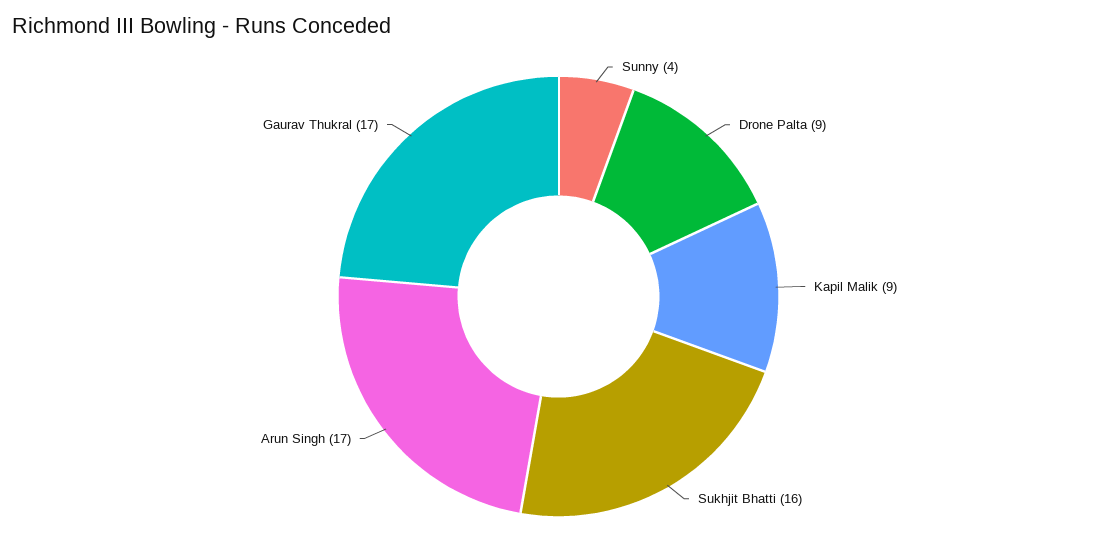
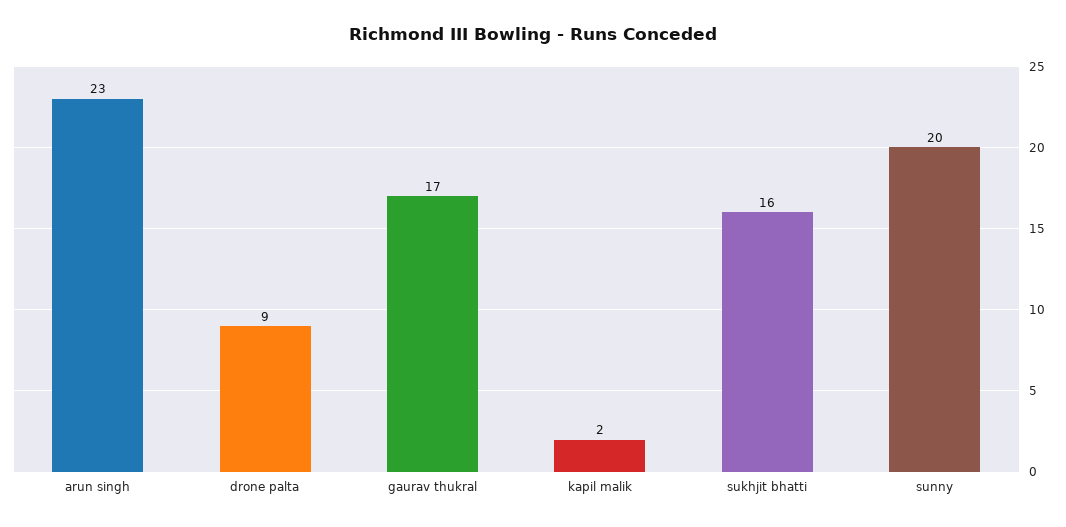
  {
-   "Sunny": 4,
+   "Sunny": 20,
    "Drone Palta": 9,
-   "Kapil Malik": 9,
+   "Kapil Malik": 2,
    "Sukhjit Bhatti": 16,
-   "Arun Singh": 17,
+   "Arun Singh": 23,
    "Gaurav Thukral": 17
  }

